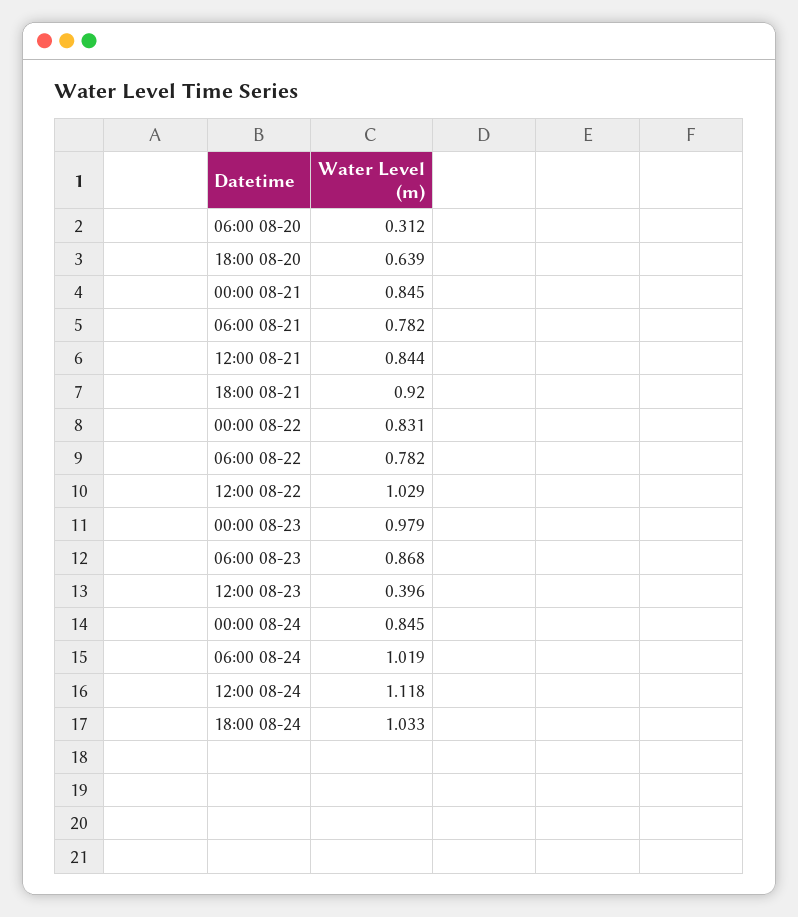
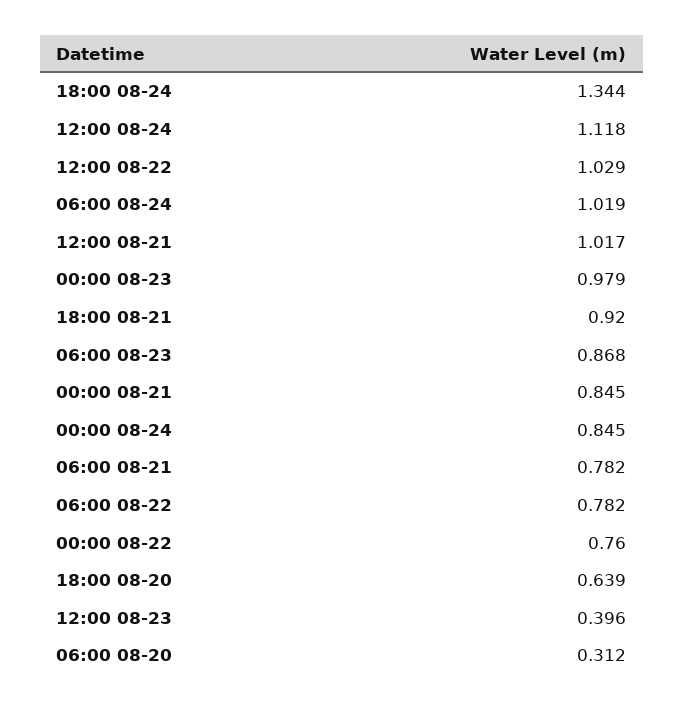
  {
    "06:00 08-20": 0.312,
    "18:00 08-20": 0.639,
    "00:00 08-21": 0.845,
    "06:00 08-21": 0.782,
-   "12:00 08-21": 0.844,
+   "12:00 08-21": 1.017,
    "18:00 08-21": 0.92,
-   "00:00 08-22": 0.831,
+   "00:00 08-22": 0.76,
    "06:00 08-22": 0.782,
    "12:00 08-22": 1.029,
    "00:00 08-23": 0.979,
    "06:00 08-23": 0.868,
    "12:00 08-23": 0.396,
    "00:00 08-24": 0.845,
    "06:00 08-24": 1.019,
    "12:00 08-24": 1.118,
-   "18:00 08-24": 1.033
+   "18:00 08-24": 1.344
  }

